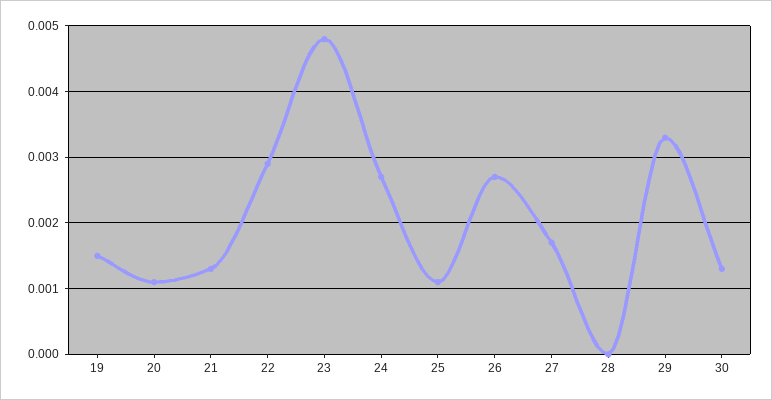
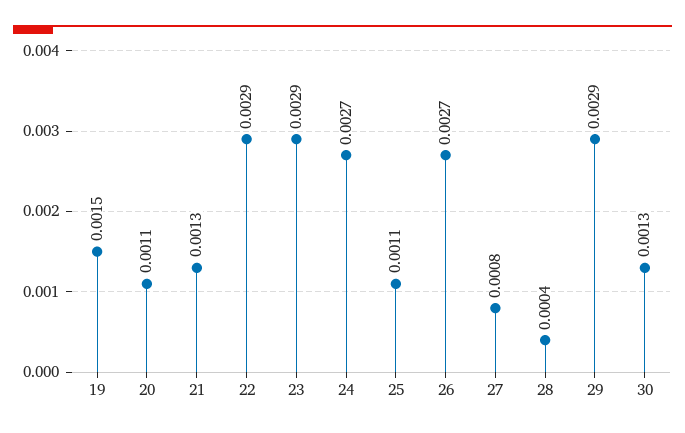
  {
    "19": 0.0015,
    "20": 0.0011,
    "21": 0.0013,
    "22": 0.0029,
-   "23": 0.0048,
+   "23": 0.0029,
    "24": 0.0027,
    "25": 0.0011,
    "26": 0.0027,
-   "27": 0.0017,
+   "27": 0.0008,
-   "28": 0,
+   "28": 0.0004,
-   "29": 0.0033,
+   "29": 0.0029,
    "30": 0.0013
  }

